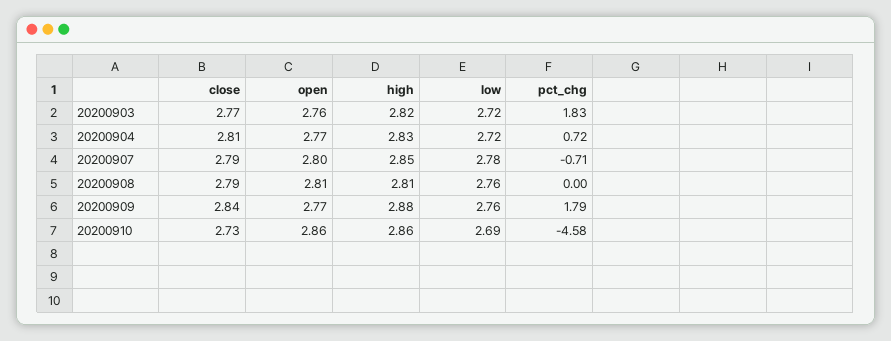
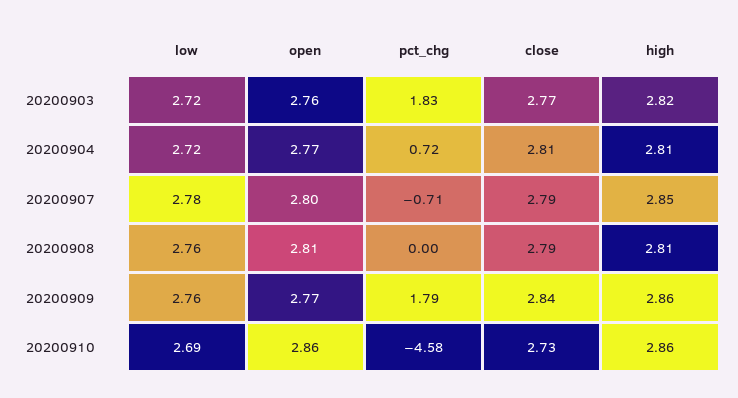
  {
    "close": {
      "20200903": 2.77,
      "20200904": 2.81,
      "20200907": 2.79,
      "20200908": 2.79,
      "20200909": 2.84,
      "20200910": 2.73
    },
    "open": {
      "20200903": 2.76,
      "20200904": 2.77,
      "20200907": 2.8,
      "20200908": 2.81,
      "20200909": 2.77,
      "20200910": 2.86
    },
    "high": {
      "20200903": 2.82,
-     "20200904": 2.83,
+     "20200904": 2.81,
      "20200907": 2.85,
      "20200908": 2.81,
-     "20200909": 2.88,
+     "20200909": 2.86,
      "20200910": 2.86
    },
    "low": {
      "20200903": 2.72,
      "20200904": 2.72,
      "20200907": 2.78,
      "20200908": 2.76,
      "20200909": 2.76,
      "20200910": 2.69
    },
    "pct_chg": {
      "20200903": 1.83,
      "20200904": 0.72,
      "20200907": -0.71,
      "20200908": 0,
      "20200909": 1.79,
      "20200910": -4.58
    }
  }

